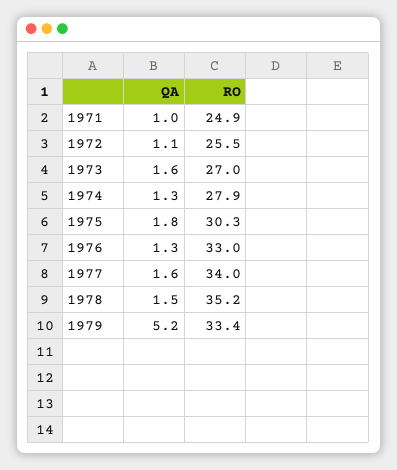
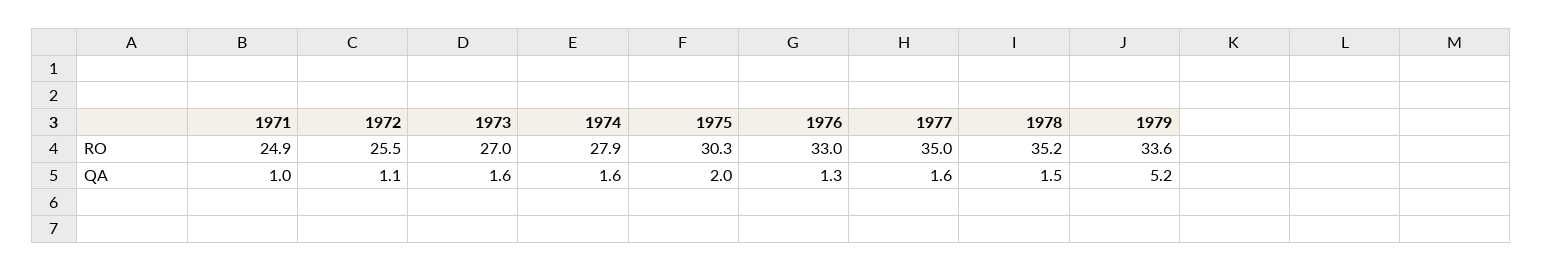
  {
    "QA": {
      "1971": 1,
      "1972": 1.1,
      "1973": 1.6,
-     "1974": 1.3,
+     "1974": 1.6,
-     "1975": 1.8,
+     "1975": 2,
      "1976": 1.3,
      "1977": 1.6,
      "1978": 1.5,
      "1979": 5.2
    },
    "RO": {
      "1971": 24.9,
      "1972": 25.5,
      "1973": 27,
      "1974": 27.9,
      "1975": 30.3,
      "1976": 33,
-     "1977": 34,
+     "1977": 35,
      "1978": 35.2,
-     "1979": 33.4
+     "1979": 33.6
    }
  }

